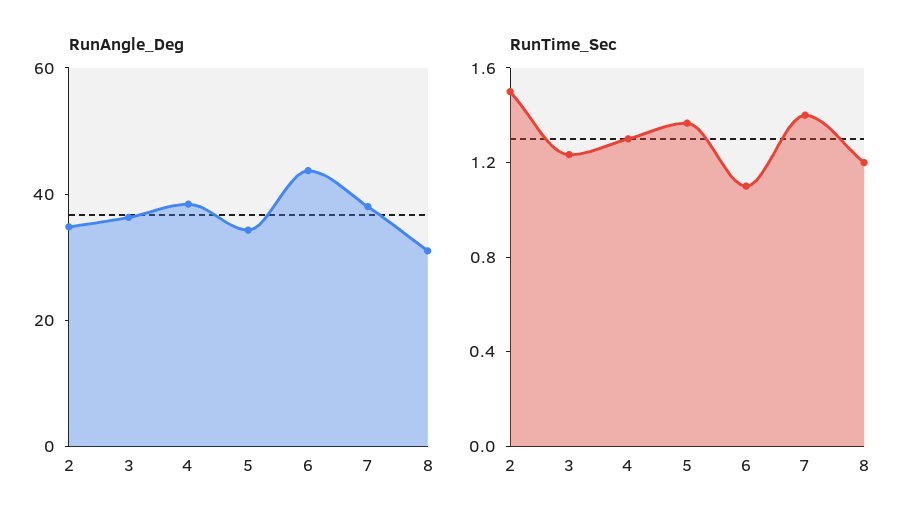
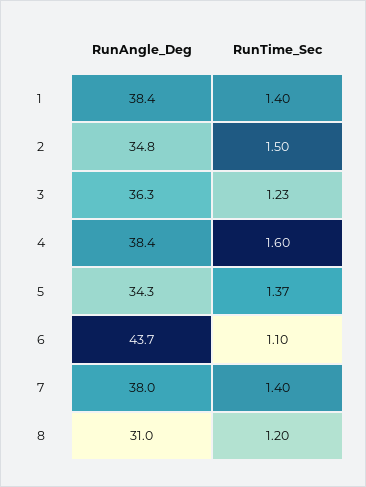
  {
    "RunAngle_Deg": {
      "2": 34.8,
      "3": 36.3,
      "4": 38.4,
      "5": 34.3,
      "6": 43.7,
      "7": 38,
-     "8": 31
+     "8": 31,
+     "1": 38.4
    },
    "RunTime_Sec": {
      "2": 1.5,
      "3": 1.23,
-     "4": 1.3,
+     "4": 1.6,
      "5": 1.37,
      "6": 1.1,
      "7": 1.4,
-     "8": 1.2
+     "8": 1.2,
+     "1": 1.4
    }
  }

